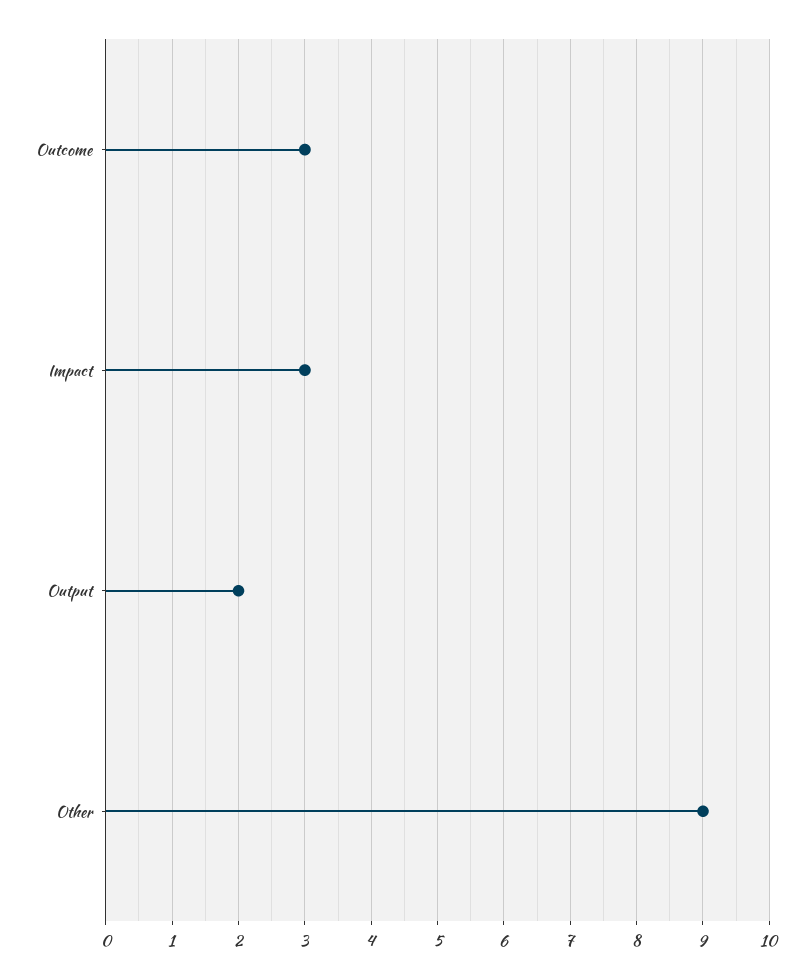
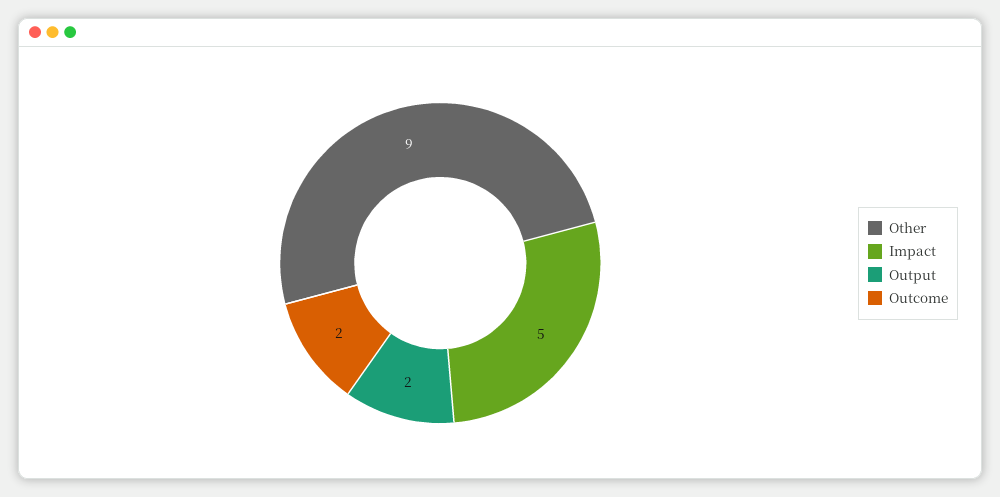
  {
-   "Outcome": 3,
+   "Outcome": 2,
-   "Impact": 3,
+   "Impact": 5,
    "Output": 2,
    "Other": 9
  }

